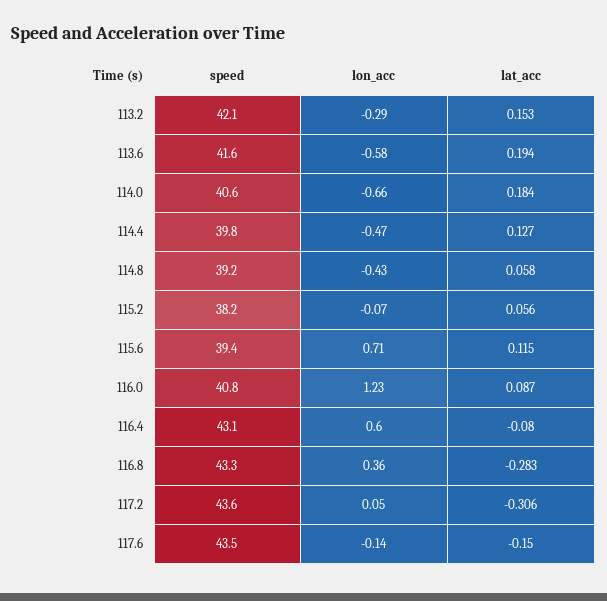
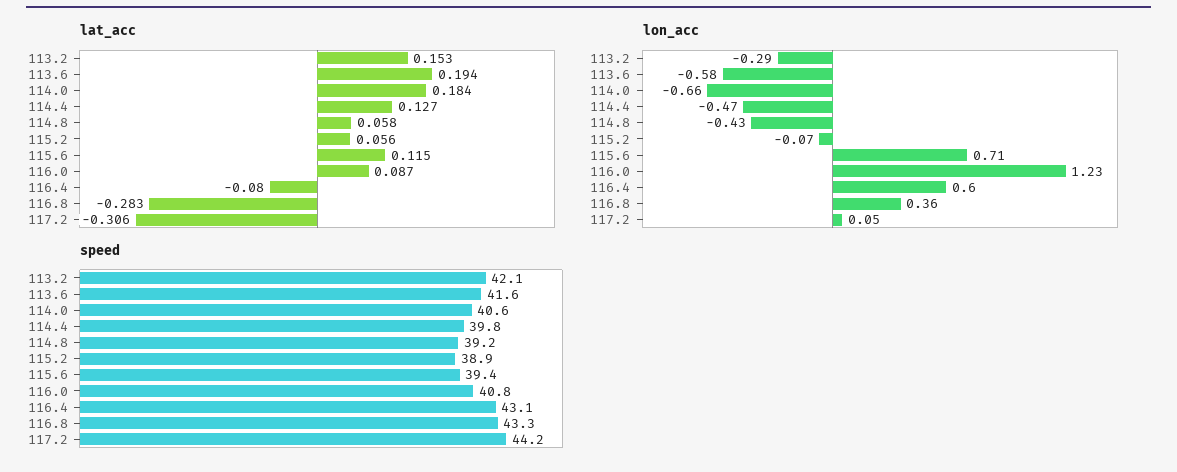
  {
    "speed": {
      "113.2": 42.1,
      "113.6": 41.6,
      "114.0": 40.6,
      "114.4": 39.8,
      "114.8": 39.2,
-     "115.2": 38.2,
+     "115.2": 38.9,
      "115.6": 39.4,
      "116.0": 40.8,
      "116.4": 43.1,
      "116.8": 43.3,
-     "117.2": 43.6,
+     "117.2": 44.2
-     "117.6": 43.5
    },
    "lon_acc": {
      "113.2": -0.29,
      "113.6": -0.58,
      "114.0": -0.66,
      "114.4": -0.47,
      "114.8": -0.43,
      "115.2": -0.07,
      "115.6": 0.71,
      "116.0": 1.23,
      "116.4": 0.6,
      "116.8": 0.36,
-     "117.2": 0.05,
+     "117.2": 0.05
-     "117.6": -0.14
    },
    "lat_acc": {
      "113.2": 0.153,
      "113.6": 0.194,
      "114.0": 0.184,
      "114.4": 0.127,
      "114.8": 0.058,
      "115.2": 0.056,
      "115.6": 0.115,
      "116.0": 0.087,
      "116.4": -0.08,
      "116.8": -0.283,
-     "117.2": -0.306,
+     "117.2": -0.306
-     "117.6": -0.15
    }
  }

